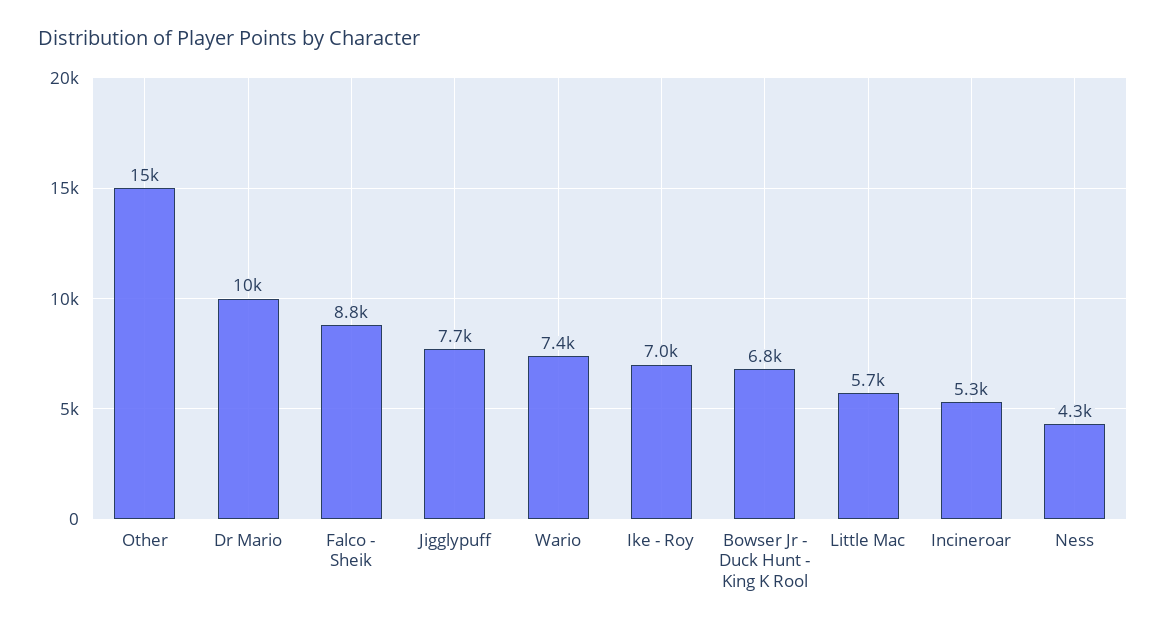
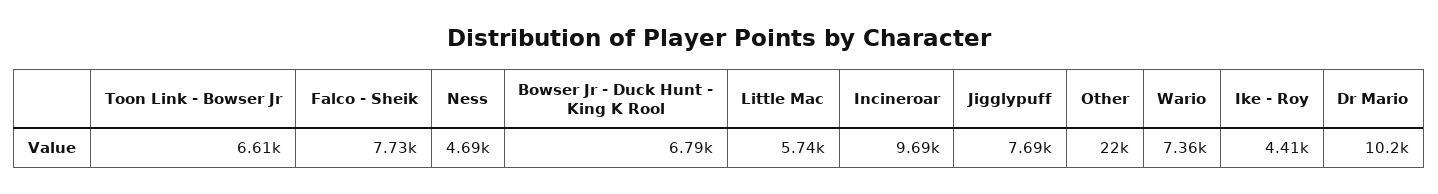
  {
-   "Other": 15000,
+   "Other": 22000,
    "Dr Mario": 10200,
-   "Falco - Sheik": 8800,
+   "Falco - Sheik": 7730,
    "Jigglypuff": 7690,
    "Wario": 7360,
-   "Ike - Roy": 7000,
+   "Ike - Roy": 4410,
    "Bowser Jr - Duck Hunt - King K Rool": 6790,
    "Little Mac": 5740,
-   "Incineroar": 5300,
+   "Incineroar": 9690,
-   "Ness": 4300
+   "Ness": 4690,
+   "Toon Link - Bowser Jr": 6610
  }

